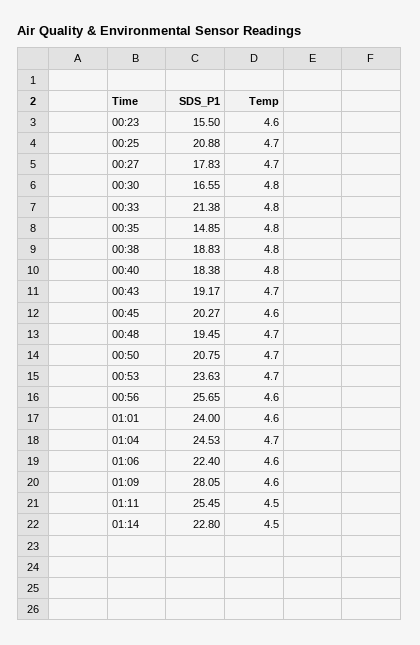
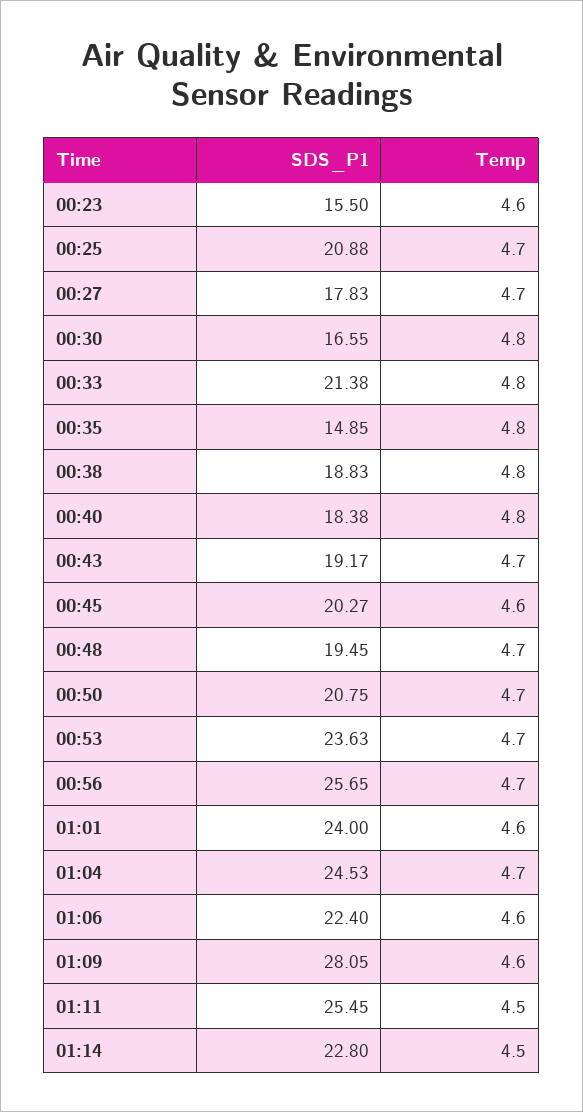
  {
    "SDS_P1": {
      "00:23": 15.5,
      "00:25": 20.88,
      "00:27": 17.83,
      "00:30": 16.55,
      "00:33": 21.38,
      "00:35": 14.85,
      "00:38": 18.83,
      "00:40": 18.38,
      "00:43": 19.17,
      "00:45": 20.27,
      "00:48": 19.45,
      "00:50": 20.75,
      "00:53": 23.63,
      "00:56": 25.65,
      "01:01": 24,
      "01:04": 24.53,
      "01:06": 22.4,
      "01:09": 28.05,
      "01:11": 25.45,
      "01:14": 22.8
    },
    "Temp": {
      "00:23": 4.6,
      "00:25": 4.7,
      "00:27": 4.7,
      "00:30": 4.8,
      "00:33": 4.8,
      "00:35": 4.8,
      "00:38": 4.8,
      "00:40": 4.8,
      "00:43": 4.7,
      "00:45": 4.6,
      "00:48": 4.7,
      "00:50": 4.7,
      "00:53": 4.7,
-     "00:56": 4.6,
+     "00:56": 4.7,
      "01:01": 4.6,
      "01:04": 4.7,
      "01:06": 4.6,
      "01:09": 4.6,
      "01:11": 4.5,
      "01:14": 4.5
    }
  }

